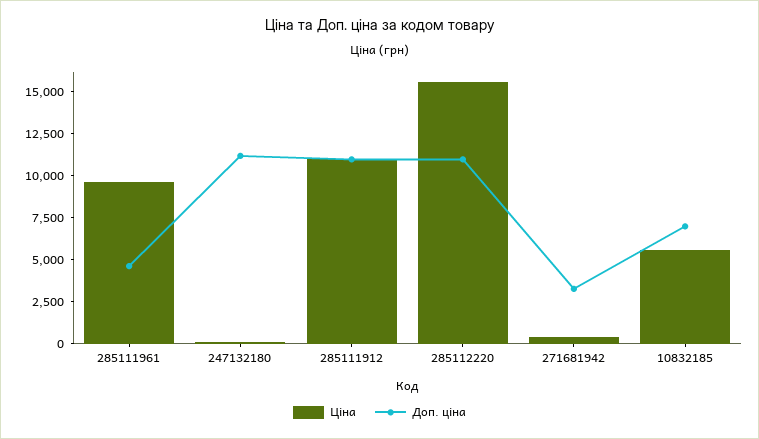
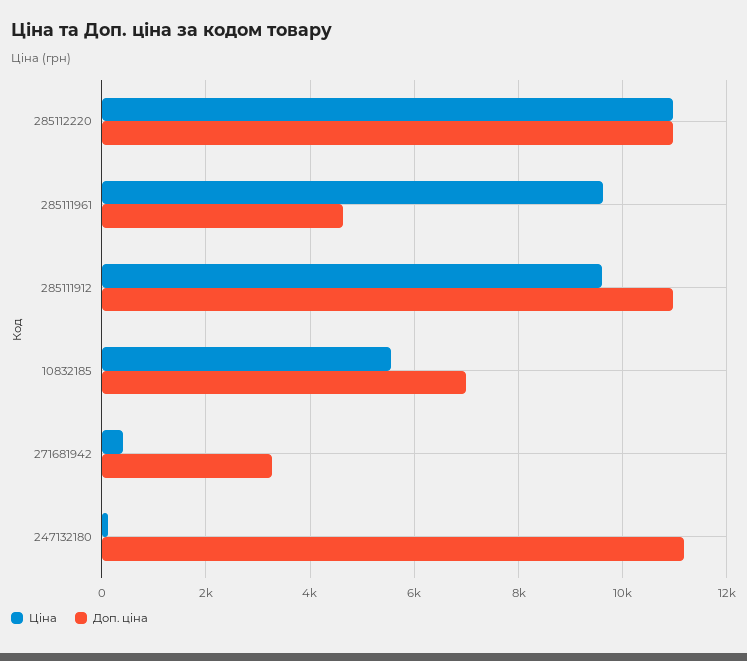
  {
    "Ціна": {
      "285111961": 9600,
      "247132180": 200,
-     "285111912": 11000,
+     "285111912": 9600,
-     "285112220": 15500,
+     "285112220": 11000,
      "271681942": 400,
      "10832185": 5600
    },
    "Доп. ціна": {
      "285111961": 4600,
      "247132180": 11200,
      "285111912": 11000,
      "285112220": 11000,
      "271681942": 3200,
      "10832185": 7000
    }
  }

